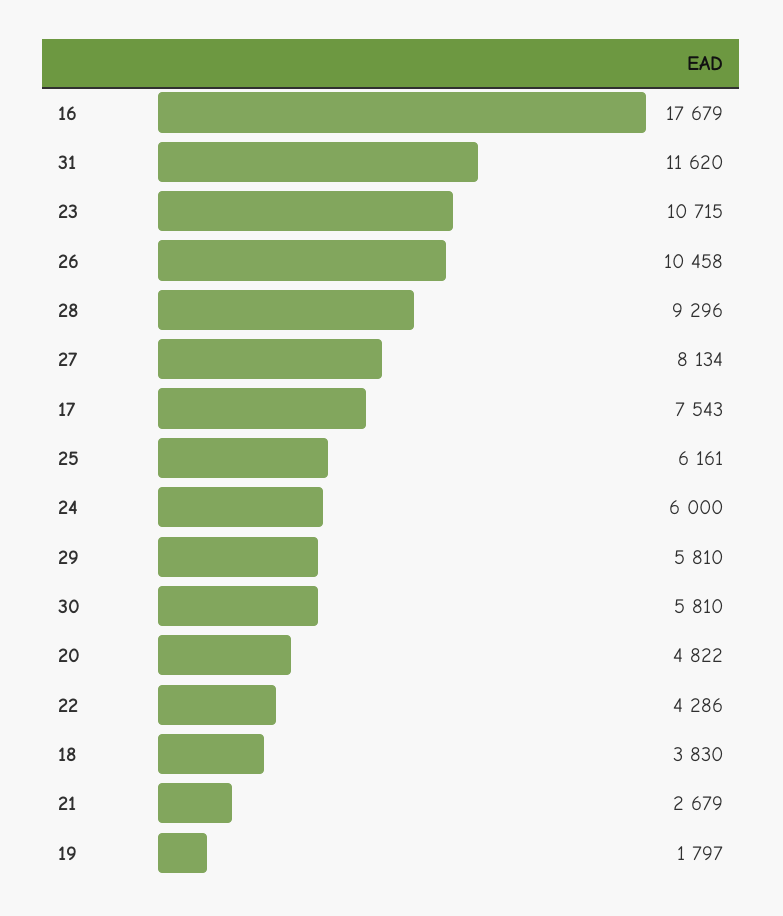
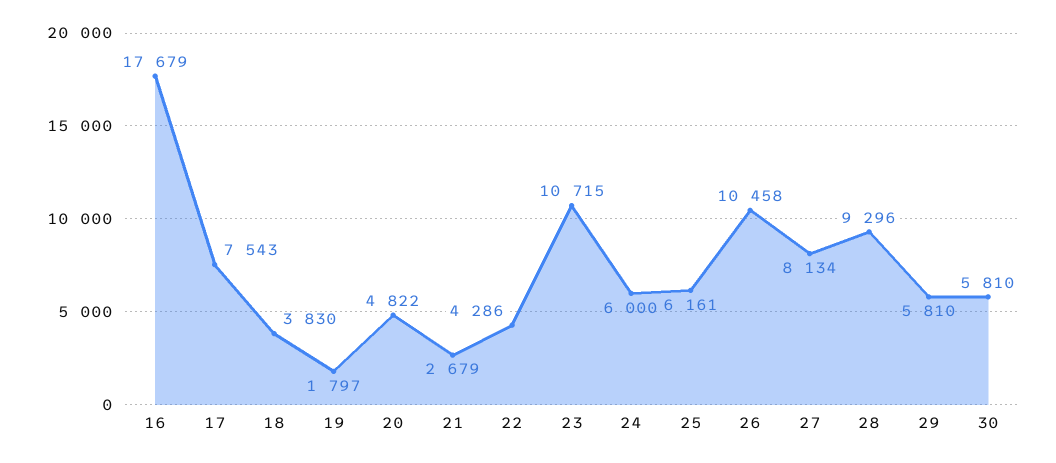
  {
    "16": 17679,
-   "31": 11620,
    "23": 10715,
    "26": 10458,
    "28": 9296,
    "27": 8134,
    "17": 7543,
    "25": 6161,
    "24": 6000,
    "29": 5810,
    "30": 5810,
    "20": 4822,
    "22": 4286,
    "18": 3830,
    "21": 2679,
    "19": 1797
  }

